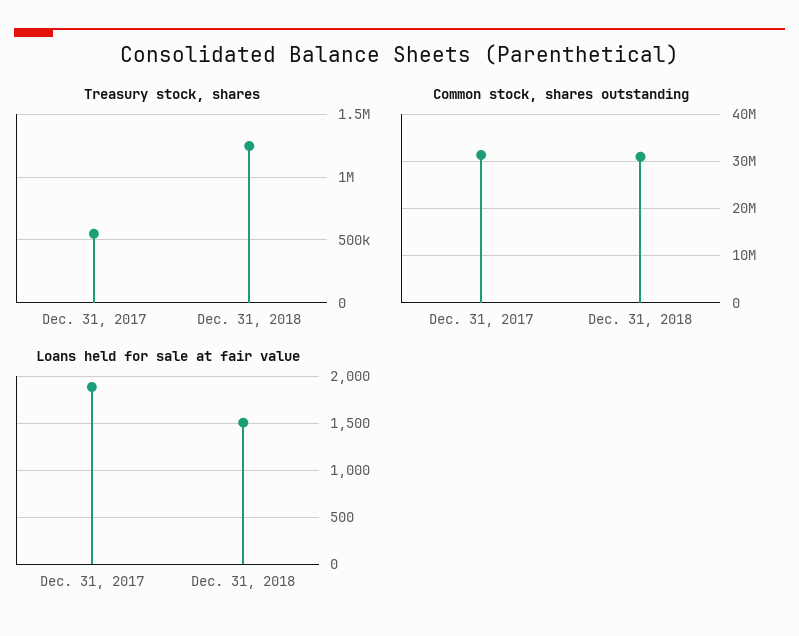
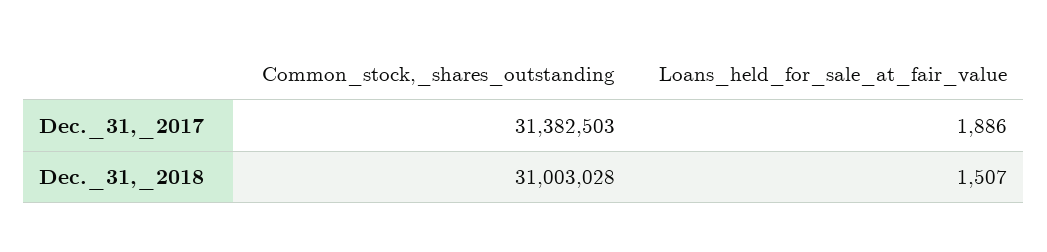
  {
-   "Treasury stock, shares": {
-     "Dec. 31, 2017": 550000,
-     "Dec. 31, 2018": 1250000
-   },
    "Common stock, shares outstanding": {
      "Dec. 31, 2017": 31382503,
      "Dec. 31, 2018": 31003028
    },
    "Loans held for sale at fair value": {
      "Dec. 31, 2017": 1886,
      "Dec. 31, 2018": 1507
    }
  }

